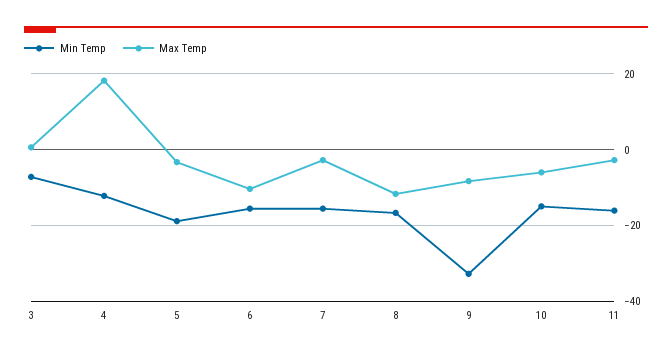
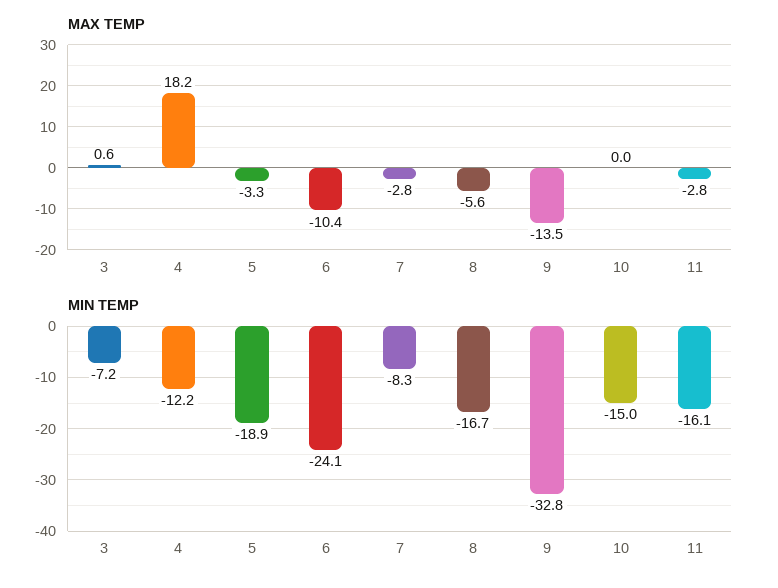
  {
    "Min Temp": {
      "3": -7.2,
      "4": -12.2,
      "5": -18.9,
-     "6": -16,
+     "6": -24.1,
-     "7": -16,
+     "7": -8.3,
      "8": -16.7,
      "9": -32.8,
      "10": -15,
      "11": -16.1
    },
    "Max Temp": {
      "3": 0.6,
      "4": 18.2,
      "5": -3.3,
      "6": -10.4,
      "7": -2.8,
-     "8": -12,
+     "8": -5.6,
-     "9": -8,
+     "9": -13.5,
-     "10": -6,
+     "10": 0,
      "11": -2.8
    }
  }

